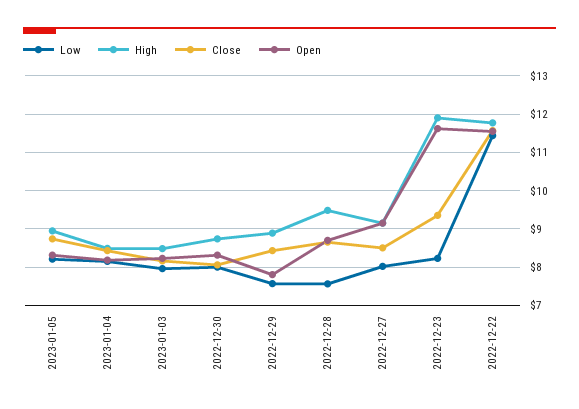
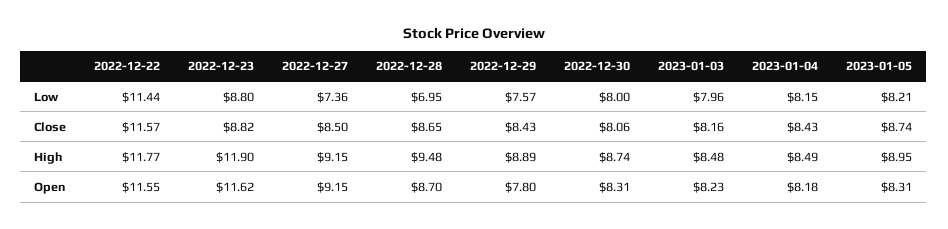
  {
    "Low": {
      "2023-01-05": 8.21,
      "2023-01-04": 8.15,
      "2023-01-03": 7.96,
      "2022-12-30": 8,
      "2022-12-29": 7.57,
-     "2022-12-28": 7.6,
+     "2022-12-28": 6.95,
-     "2022-12-27": 8,
+     "2022-12-27": 7.36,
-     "2022-12-23": 8.2,
+     "2022-12-23": 8.8,
      "2022-12-22": 11.44
    },
    "High": {
      "2023-01-05": 8.95,
      "2023-01-04": 8.49,
      "2023-01-03": 8.48,
      "2022-12-30": 8.74,
      "2022-12-29": 8.89,
      "2022-12-28": 9.48,
      "2022-12-27": 9.15,
      "2022-12-23": 11.9,
      "2022-12-22": 11.77
    },
    "Close": {
      "2023-01-05": 8.74,
      "2023-01-04": 8.43,
      "2023-01-03": 8.16,
      "2022-12-30": 8.06,
      "2022-12-29": 8.43,
      "2022-12-28": 8.65,
      "2022-12-27": 8.5,
-     "2022-12-23": 9.4,
+     "2022-12-23": 8.82,
      "2022-12-22": 11.57
    },
    "Open": {
      "2023-01-05": 8.31,
      "2023-01-04": 8.18,
      "2023-01-03": 8.23,
      "2022-12-30": 8.31,
      "2022-12-29": 7.8,
      "2022-12-28": 8.7,
      "2022-12-27": 9.15,
      "2022-12-23": 11.62,
      "2022-12-22": 11.55
    }
  }

